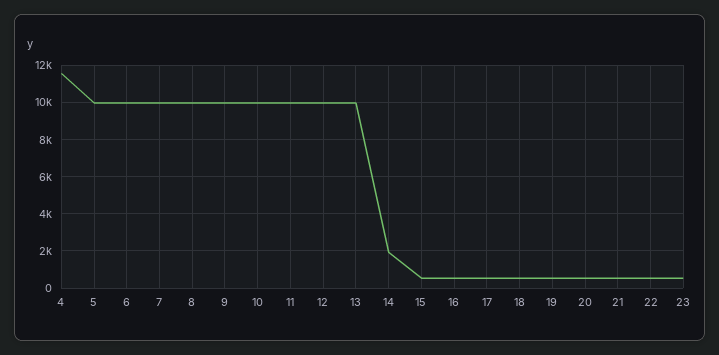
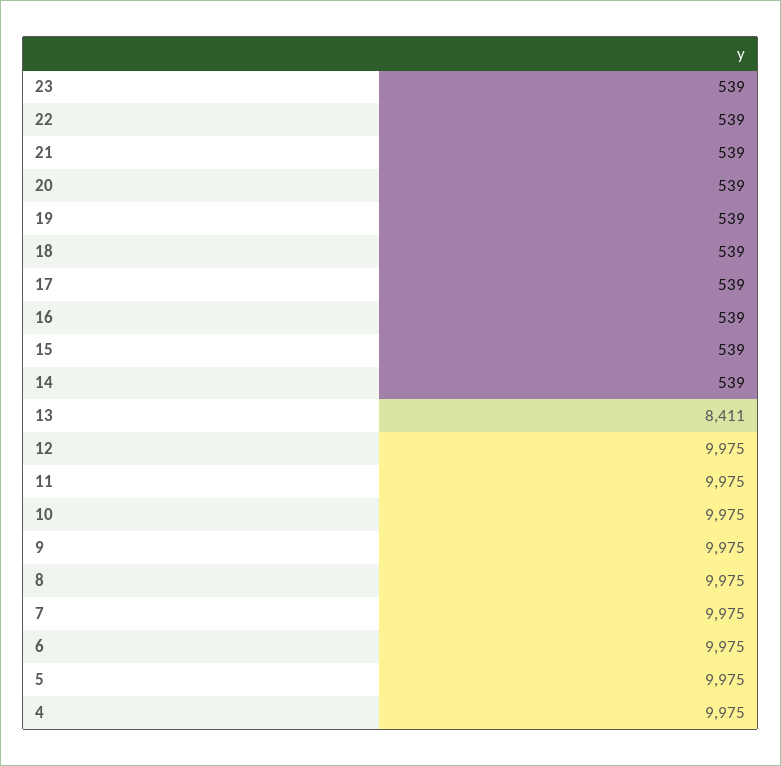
  {
-   "4": 11500,
+   "4": 9975,
    "5": 9975,
    "6": 9975,
    "7": 9975,
    "8": 9975,
    "9": 9975,
    "10": 9975,
    "11": 9975,
    "12": 9975,
-   "13": 10000,
+   "13": 8411,
-   "14": 2000,
+   "14": 539,
    "15": 539,
    "16": 539,
    "17": 539,
    "18": 539,
    "19": 539,
    "20": 539,
    "21": 539,
    "22": 539,
    "23": 539
  }

